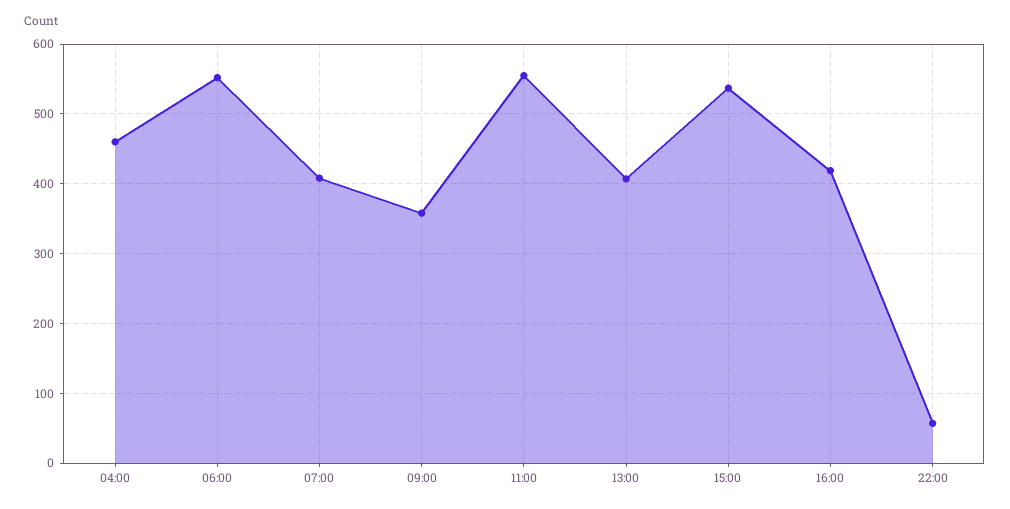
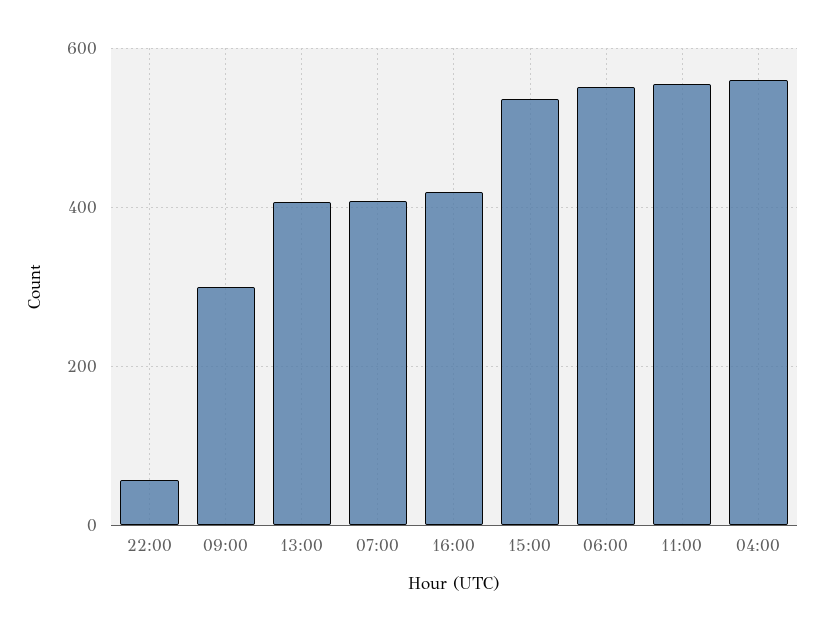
  {
-   "04:00": 460,
+   "04:00": 560,
    "06:00": 550,
    "07:00": 410,
-   "09:00": 360,
+   "09:00": 300,
    "11:00": 560,
    "13:00": 410,
    "15:00": 540,
    "16:00": 420,
    "22:00": 60
  }

